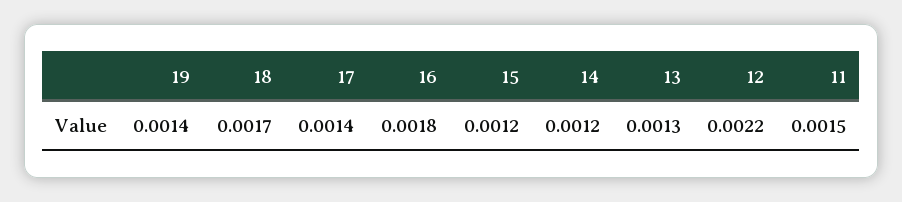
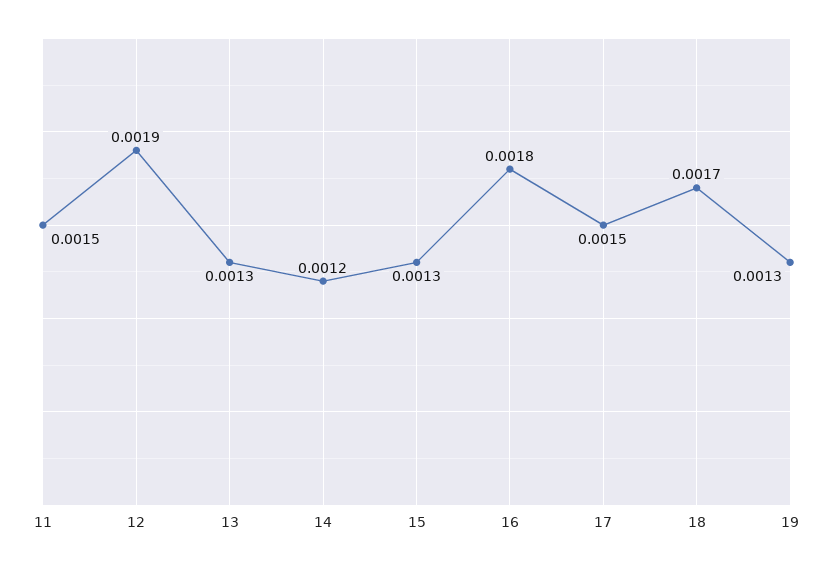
  {
-   "19": 0.0014,
+   "19": 0.0013,
    "18": 0.0017,
-   "17": 0.0014,
+   "17": 0.0015,
    "16": 0.0018,
-   "15": 0.0012,
+   "15": 0.0013,
    "14": 0.0012,
    "13": 0.0013,
-   "12": 0.0022,
+   "12": 0.0019,
    "11": 0.0015
  }

